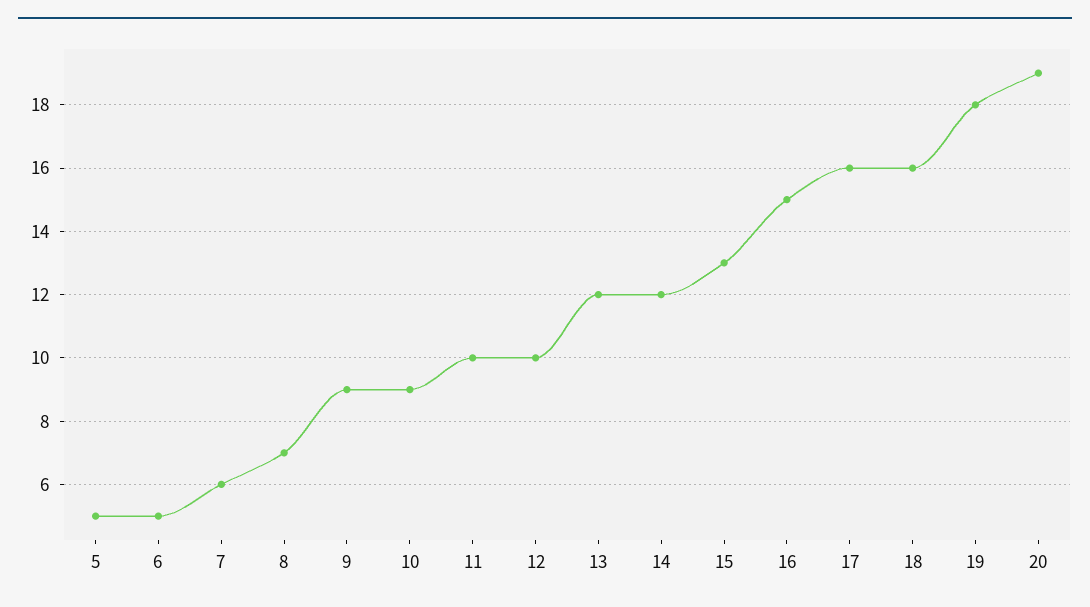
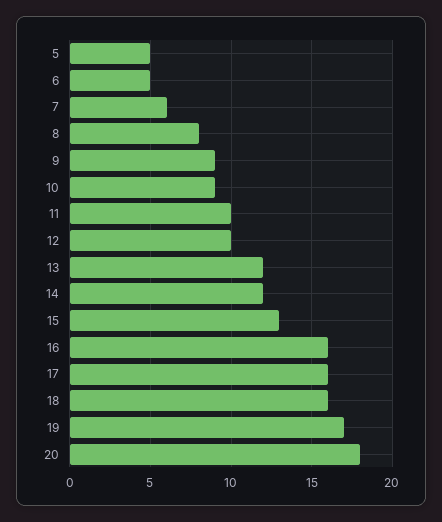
  {
    "5": 5,
    "6": 5,
    "7": 6,
-   "8": 7,
+   "8": 8,
    "9": 9,
    "10": 9,
    "11": 10,
    "12": 10,
    "13": 12,
    "14": 12,
    "15": 13,
-   "16": 15,
+   "16": 16,
    "17": 16,
    "18": 16,
-   "19": 18,
+   "19": 17,
-   "20": 19
+   "20": 18
  }

